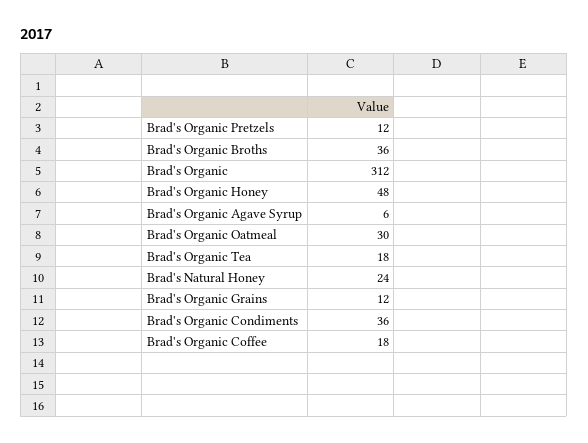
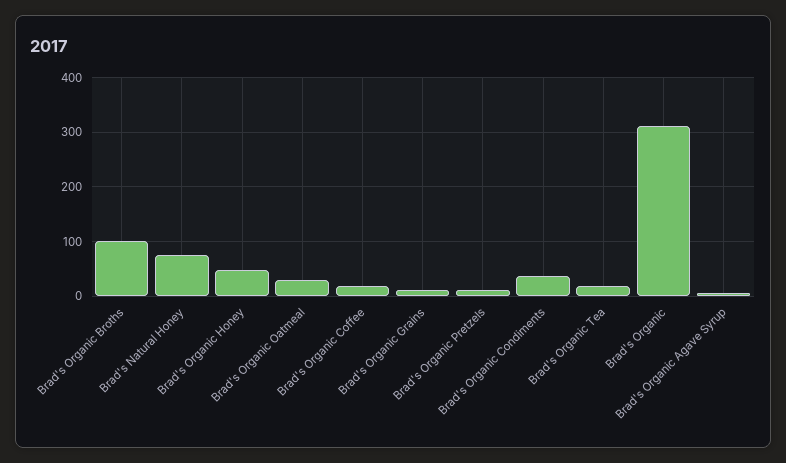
  {
    "Brad's Organic Pretzels": 12,
-   "Brad's Organic Broths": 36,
+   "Brad's Organic Broths": 100,
    "Brad's Organic": 312,
    "Brad's Organic Honey": 48,
    "Brad's Organic Agave Syrup": 6,
    "Brad's Organic Oatmeal": 30,
    "Brad's Organic Tea": 18,
-   "Brad's Natural Honey": 24,
+   "Brad's Natural Honey": 80,
    "Brad's Organic Grains": 12,
    "Brad's Organic Condiments": 36,
    "Brad's Organic Coffee": 18
  }

